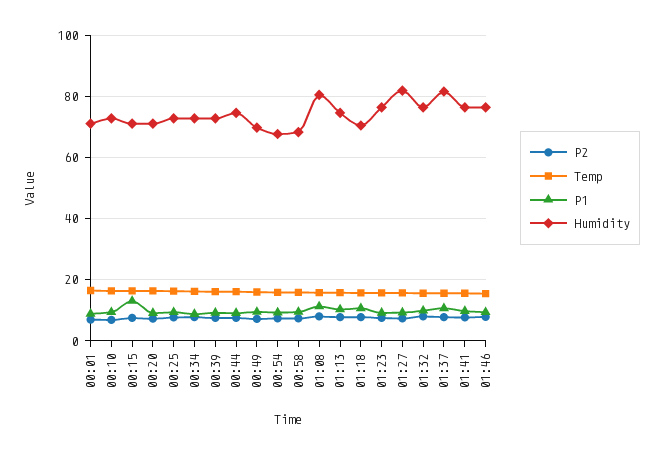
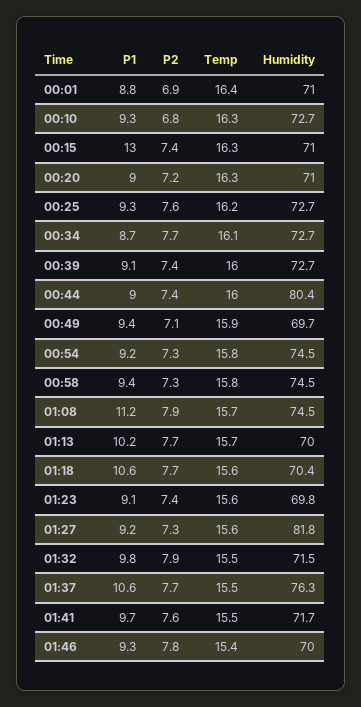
  {
    "P2": {
      "00:01": 6.9,
      "00:10": 6.8,
      "00:15": 7.4,
      "00:20": 7.2,
      "00:25": 7.6,
      "00:34": 7.7,
      "00:39": 7.4,
      "00:44": 7.4,
      "00:49": 7.1,
      "00:54": 7.3,
      "00:58": 7.3,
      "01:08": 7.9,
      "01:13": 7.7,
      "01:18": 7.7,
      "01:23": 7.4,
      "01:27": 7.3,
      "01:32": 7.9,
      "01:37": 7.7,
      "01:41": 7.6,
      "01:46": 7.8
    },
    "Temp": {
      "00:01": 16.4,
      "00:10": 16.3,
      "00:15": 16.3,
      "00:20": 16.3,
      "00:25": 16.2,
      "00:34": 16.1,
      "00:39": 16,
      "00:44": 16,
      "00:49": 15.9,
      "00:54": 15.8,
      "00:58": 15.8,
      "01:08": 15.7,
      "01:13": 15.7,
      "01:18": 15.6,
      "01:23": 15.6,
      "01:27": 15.6,
      "01:32": 15.5,
      "01:37": 15.5,
      "01:41": 15.5,
      "01:46": 15.4
    },
    "P1": {
      "00:01": 8.8,
      "00:10": 9.3,
      "00:15": 13,
      "00:20": 9,
      "00:25": 9.3,
      "00:34": 8.7,
      "00:39": 9.1,
      "00:44": 9,
      "00:49": 9.4,
      "00:54": 9.2,
      "00:58": 9.4,
      "01:08": 11.2,
      "01:13": 10.2,
      "01:18": 10.6,
      "01:23": 9.1,
      "01:27": 9.2,
      "01:32": 9.8,
      "01:37": 10.6,
      "01:41": 9.7,
      "01:46": 9.3
    },
    "Humidity": {
      "00:01": 71,
      "00:10": 72.7,
      "00:15": 71,
      "00:20": 71,
      "00:25": 72.7,
      "00:34": 72.7,
      "00:39": 72.7,
-     "00:44": 74,
+     "00:44": 80.4,
      "00:49": 69.7,
-     "00:54": 68,
+     "00:54": 74.5,
-     "00:58": 68,
+     "00:58": 74.5,
-     "01:08": 80,
+     "01:08": 74.5,
-     "01:13": 74,
+     "01:13": 70,
      "01:18": 70.4,
-     "01:23": 76,
+     "01:23": 69.8,
      "01:27": 81.8,
-     "01:32": 76,
+     "01:32": 71.5,
-     "01:37": 82,
+     "01:37": 76.3,
-     "01:41": 76,
+     "01:41": 71.7,
-     "01:46": 76
+     "01:46": 70
    }
  }

